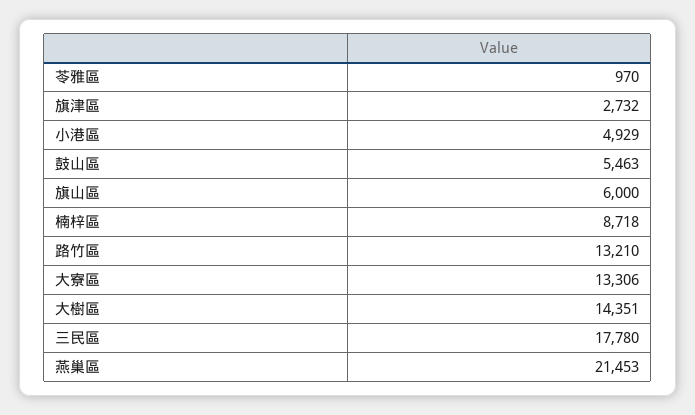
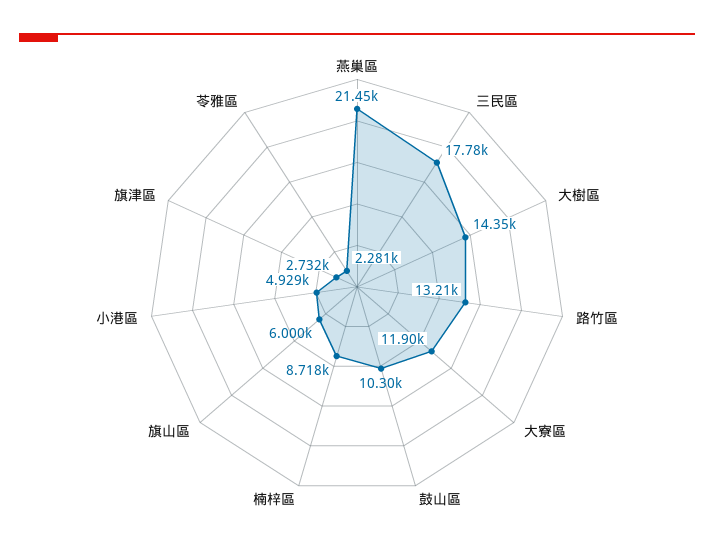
  {
-   "苓雅區": 970,
+   "苓雅區": 2281,
    "旗津區": 2732,
    "小港區": 4929,
-   "鼓山區": 5463,
+   "鼓山區": 10300,
    "旗山區": 6000,
    "楠梓區": 8718,
    "路竹區": 13210,
-   "大寮區": 13306,
+   "大寮區": 11900,
    "大樹區": 14351,
    "三民區": 17780,
    "燕巢區": 21453
  }

